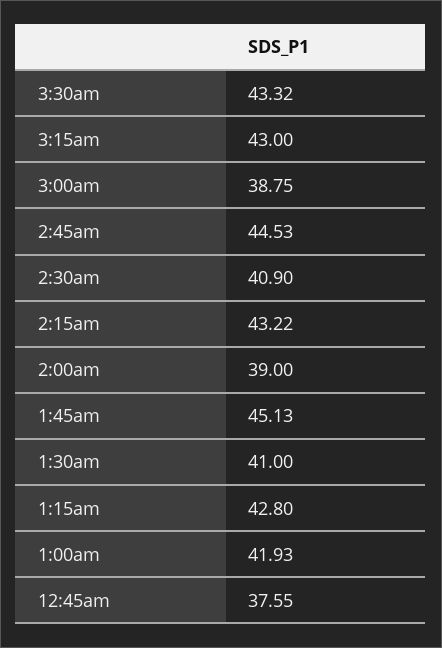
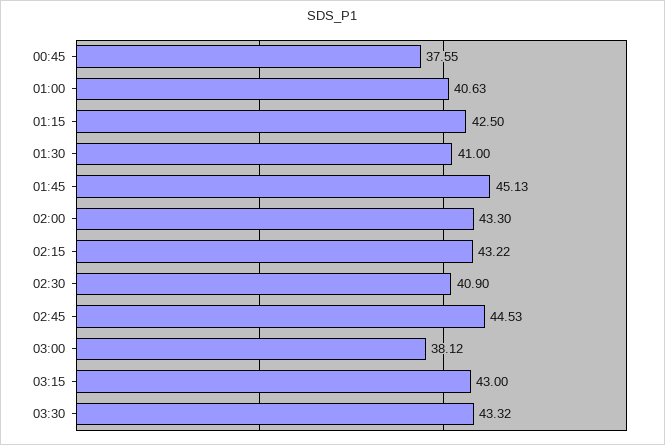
  {
    "3:30am": 43.32,
    "3:15am": 43,
-   "3:00am": 38.75,
+   "3:00am": 38.12,
    "2:45am": 44.53,
    "2:30am": 40.9,
    "2:15am": 43.22,
-   "2:00am": 39,
+   "2:00am": 43.3,
    "1:45am": 45.13,
    "1:30am": 41,
-   "1:15am": 42.8,
+   "1:15am": 42.5,
-   "1:00am": 41.93,
+   "1:00am": 40.63,
    "12:45am": 37.55
  }

